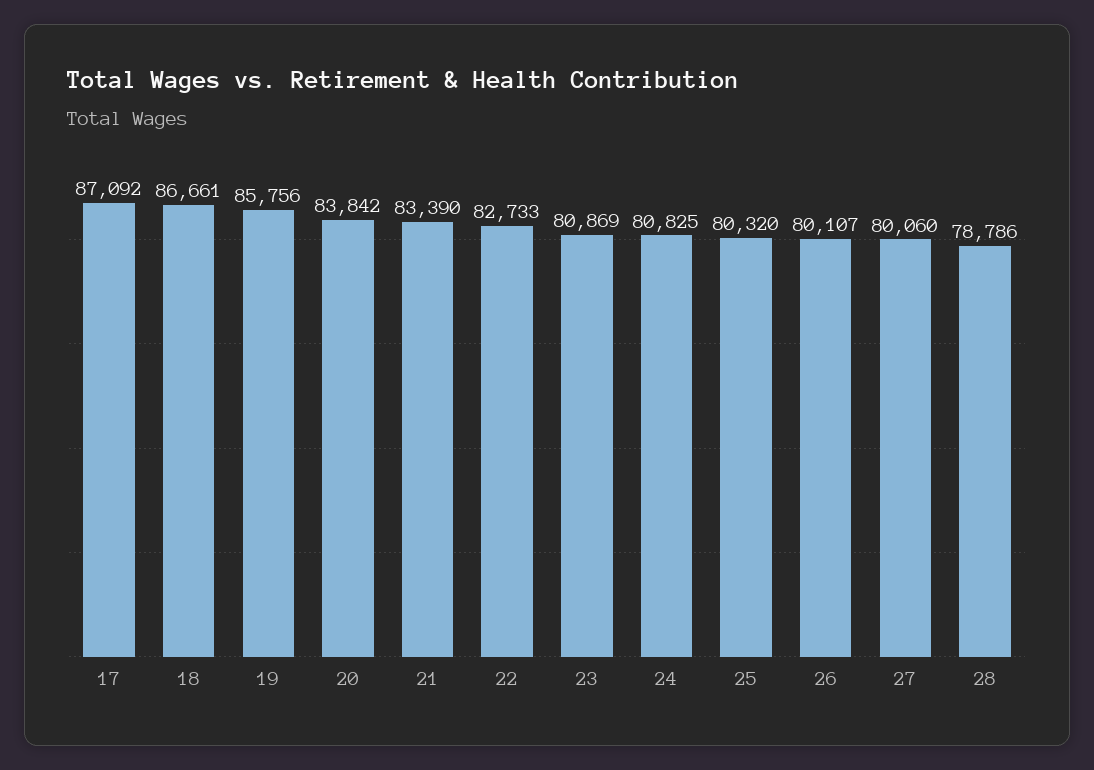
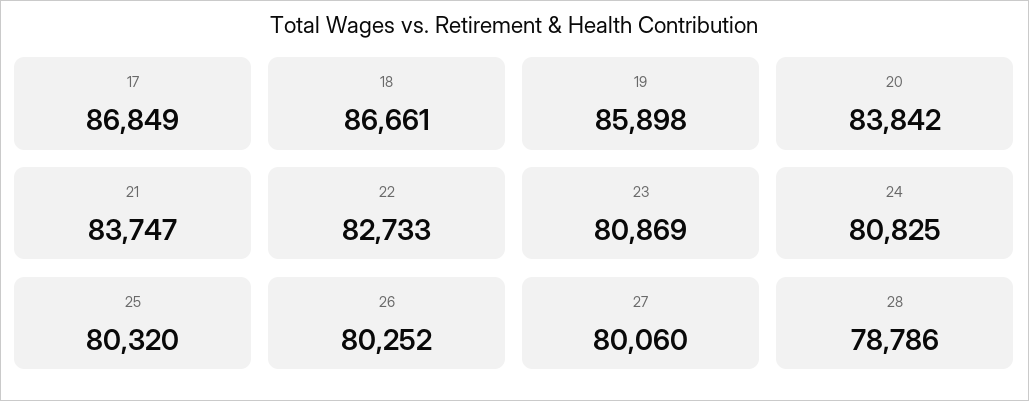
  {
-   "17": 87092,
+   "17": 86849,
    "18": 86661,
-   "19": 85756,
+   "19": 85898,
    "20": 83842,
-   "21": 83390,
+   "21": 83747,
    "22": 82733,
    "23": 80869,
    "24": 80825,
    "25": 80320,
-   "26": 80107,
+   "26": 80252,
    "27": 80060,
    "28": 78786
  }

